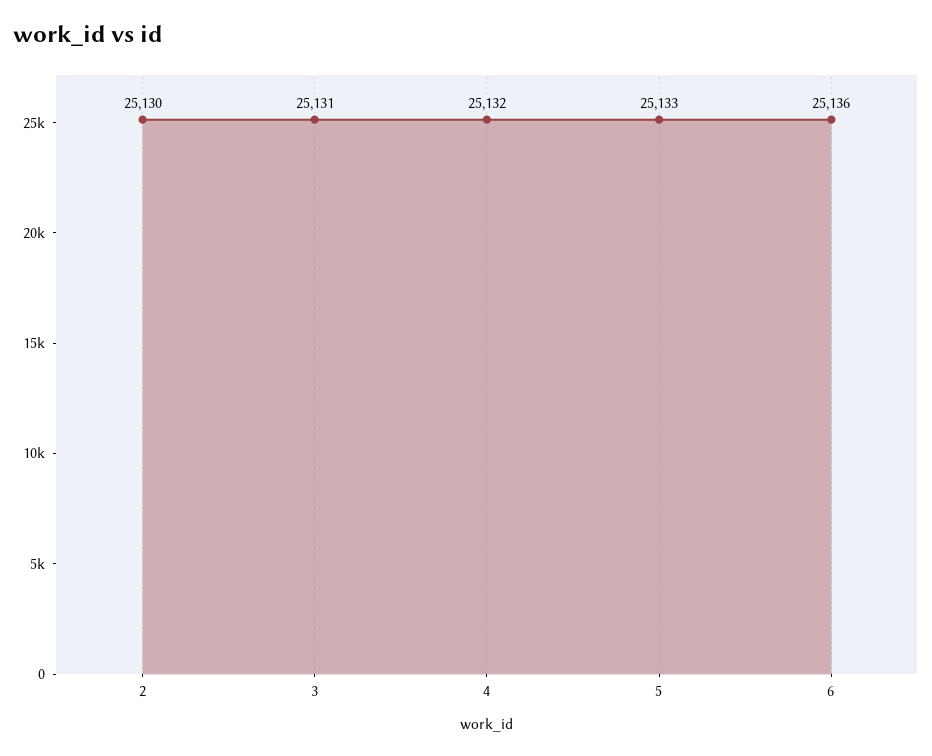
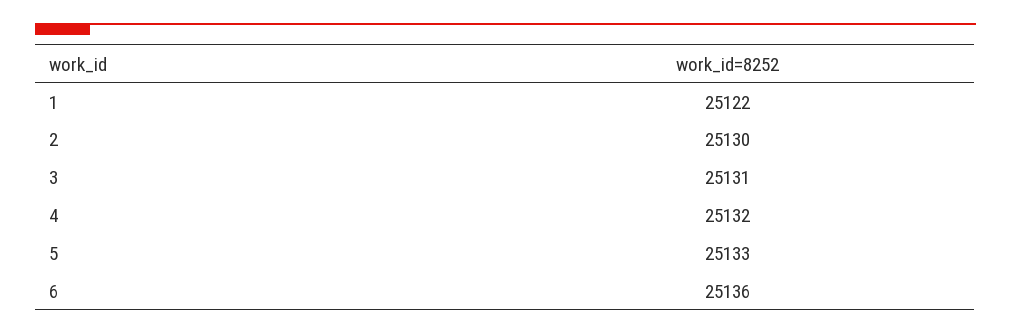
  {
    "2": 25130,
    "3": 25131,
    "4": 25132,
    "5": 25133,
-   "6": 25136
+   "6": 25136,
+   "1": 25122
  }

